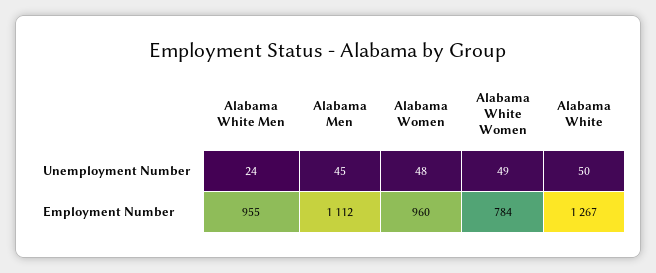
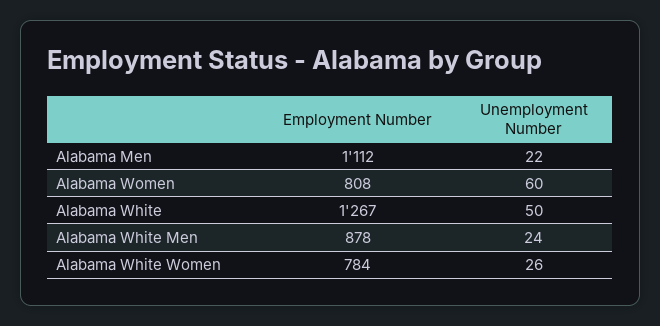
  {
    "Alabama White Men": {
      "Unemployment Number": 24,
-     "Employment Number": 955
+     "Employment Number": 878
    },
    "Alabama Men": {
-     "Unemployment Number": 45,
+     "Unemployment Number": 22,
      "Employment Number": 1112
    },
    "Alabama Women": {
-     "Unemployment Number": 48,
+     "Unemployment Number": 60,
-     "Employment Number": 960
+     "Employment Number": 808
    },
    "Alabama White Women": {
-     "Unemployment Number": 49,
+     "Unemployment Number": 26,
      "Employment Number": 784
    },
    "Alabama White": {
      "Unemployment Number": 50,
      "Employment Number": 1267
    }
  }

